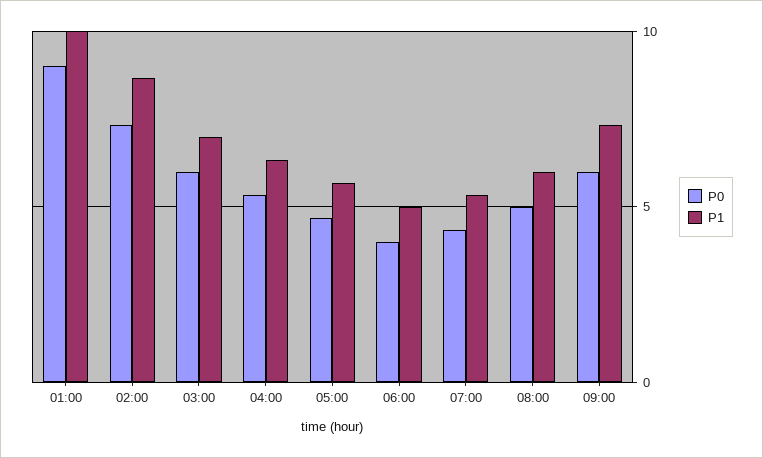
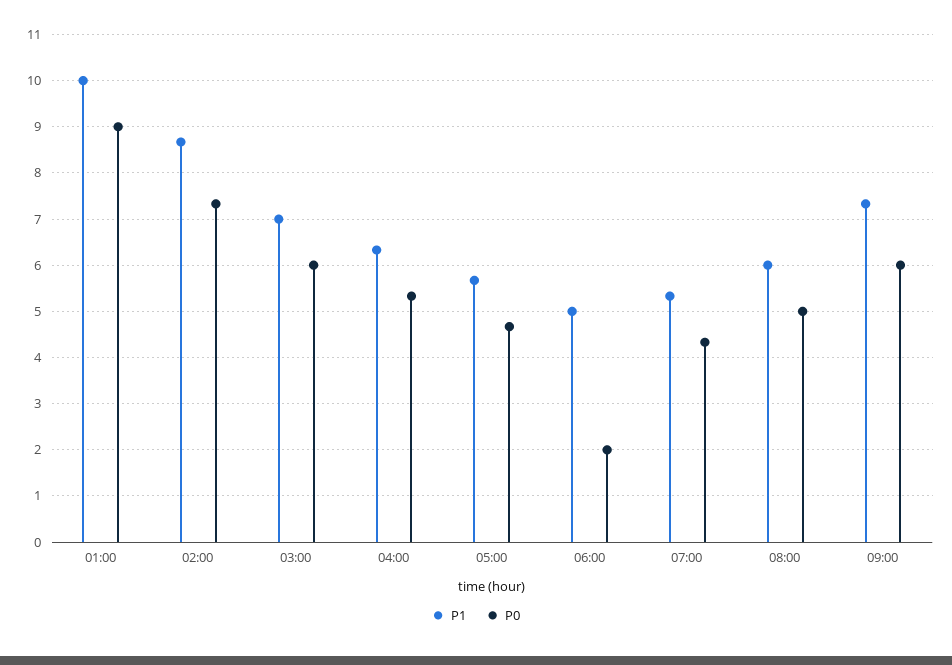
  {
    "P0": {
      "01:00": 9,
      "02:00": 7.4,
      "03:00": 6,
      "04:00": 5.4,
      "05:00": 4.6,
-     "06:00": 4,
+     "06:00": 2,
      "07:00": 4.4,
      "08:00": 5,
      "09:00": 6
    },
    "P1": {
      "01:00": 10,
      "02:00": 8.6,
      "03:00": 7,
      "04:00": 6.4,
      "05:00": 5.6,
      "06:00": 5,
      "07:00": 5.4,
      "08:00": 6,
      "09:00": 7.4
    }
  }

